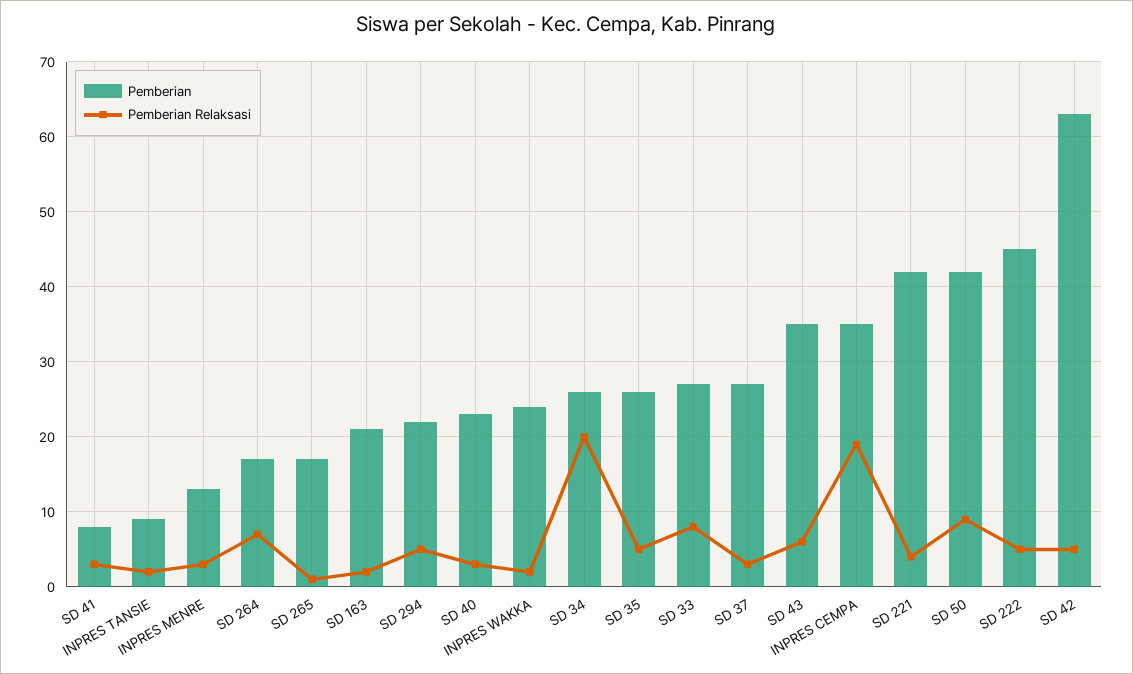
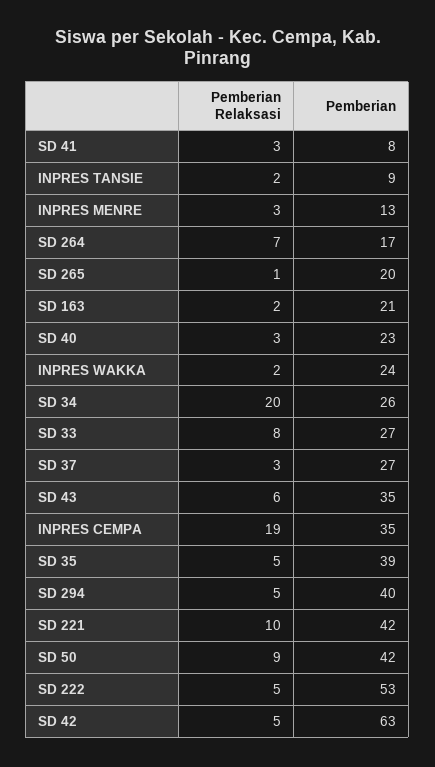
  {
    "Pemberian": {
      "SD 41": 8,
      "INPRES TANSIE": 9,
      "INPRES MENRE": 13,
      "SD 264": 17,
-     "SD 265": 17,
+     "SD 265": 20,
      "SD 163": 21,
-     "SD 294": 22,
+     "SD 294": 40,
      "SD 40": 23,
      "INPRES WAKKA": 24,
      "SD 34": 26,
-     "SD 35": 26,
+     "SD 35": 39,
      "SD 33": 27,
      "SD 37": 27,
      "SD 43": 35,
      "INPRES CEMPA": 35,
      "SD 221": 42,
      "SD 50": 42,
-     "SD 222": 45,
+     "SD 222": 53,
      "SD 42": 63
    },
    "Pemberian Relaksasi": {
      "SD 41": 3,
      "INPRES TANSIE": 2,
      "INPRES MENRE": 3,
      "SD 264": 7,
      "SD 265": 1,
      "SD 163": 2,
      "SD 294": 5,
      "SD 40": 3,
      "INPRES WAKKA": 2,
      "SD 34": 20,
      "SD 35": 5,
      "SD 33": 8,
      "SD 37": 3,
      "SD 43": 6,
      "INPRES CEMPA": 19,
-     "SD 221": 4,
+     "SD 221": 10,
      "SD 50": 9,
      "SD 222": 5,
      "SD 42": 5
    }
  }

